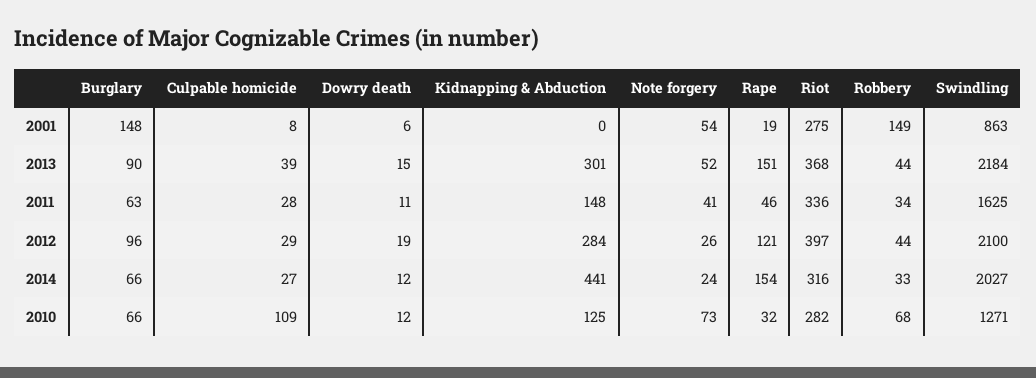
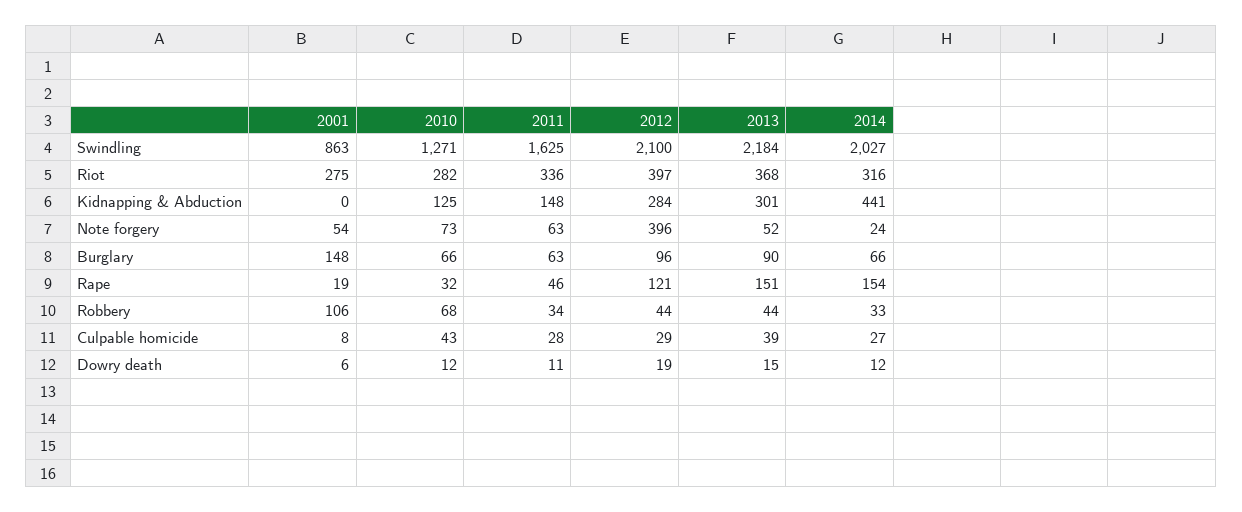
  {
    "Burglary": {
      "2001": 148,
      "2013": 90,
      "2011": 63,
      "2012": 96,
      "2014": 66,
      "2010": 66
    },
    "Culpable homicide": {
      "2001": 8,
      "2013": 39,
      "2011": 28,
      "2012": 29,
      "2014": 27,
-     "2010": 109
+     "2010": 43
    },
    "Dowry death": {
      "2001": 6,
      "2013": 15,
      "2011": 11,
      "2012": 19,
      "2014": 12,
      "2010": 12
    },
    "Kidnapping & Abduction": {
      "2001": 0,
      "2013": 301,
      "2011": 148,
      "2012": 284,
      "2014": 441,
      "2010": 125
    },
    "Note forgery": {
      "2001": 54,
      "2013": 52,
-     "2011": 41,
+     "2011": 63,
-     "2012": 26,
+     "2012": 396,
      "2014": 24,
      "2010": 73
    },
    "Rape": {
      "2001": 19,
      "2013": 151,
      "2011": 46,
      "2012": 121,
      "2014": 154,
      "2010": 32
    },
    "Riot": {
      "2001": 275,
      "2013": 368,
      "2011": 336,
      "2012": 397,
      "2014": 316,
      "2010": 282
    },
    "Robbery": {
-     "2001": 149,
+     "2001": 106,
      "2013": 44,
      "2011": 34,
      "2012": 44,
      "2014": 33,
      "2010": 68
    },
    "Swindling": {
      "2001": 863,
      "2013": 2184,
      "2011": 1625,
      "2012": 2100,
      "2014": 2027,
      "2010": 1271
    }
  }

